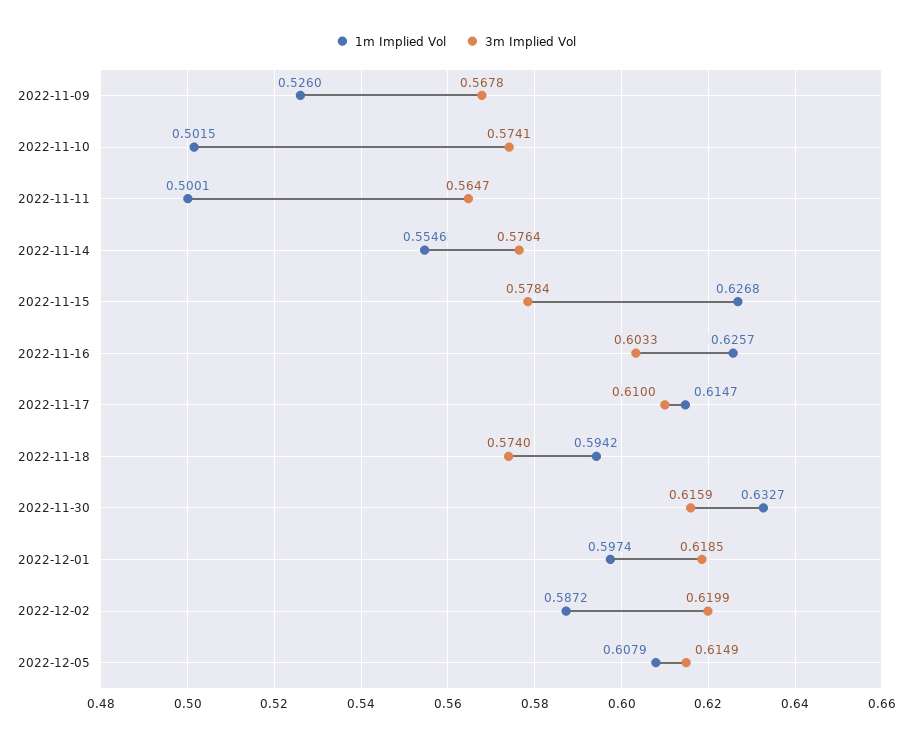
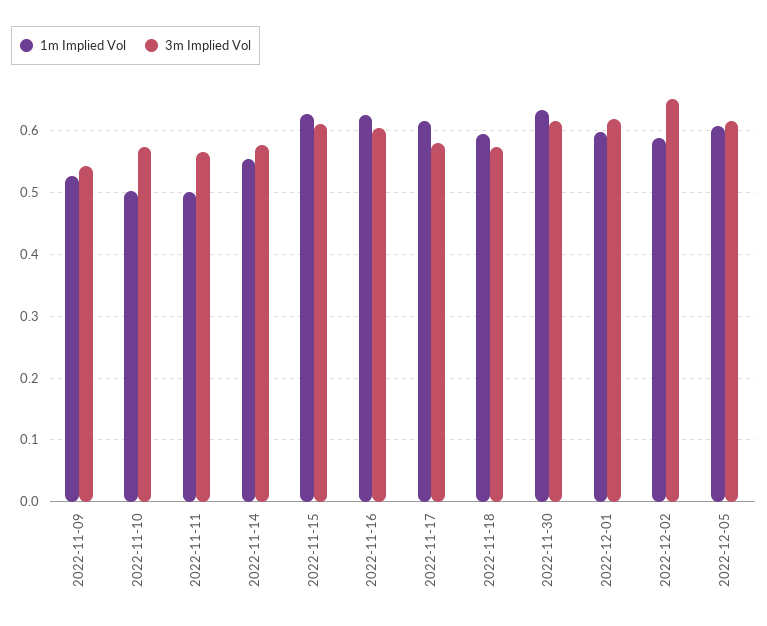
  {
    "1m Implied Vol": {
      "2022-11-09": 0.526,
      "2022-11-10": 0.5015,
      "2022-11-11": 0.5001,
      "2022-11-14": 0.5546,
      "2022-11-15": 0.6268,
      "2022-11-16": 0.6257,
      "2022-11-17": 0.6147,
      "2022-11-18": 0.5942,
      "2022-11-30": 0.6327,
      "2022-12-01": 0.5974,
      "2022-12-02": 0.5872,
      "2022-12-05": 0.6079
    },
    "3m Implied Vol": {
-     "2022-11-09": 0.5678,
+     "2022-11-09": 0.54,
      "2022-11-10": 0.5741,
      "2022-11-11": 0.5647,
      "2022-11-14": 0.5764,
-     "2022-11-15": 0.5784,
+     "2022-11-15": 0.61,
      "2022-11-16": 0.6033,
-     "2022-11-17": 0.61,
+     "2022-11-17": 0.58,
      "2022-11-18": 0.574,
      "2022-11-30": 0.6159,
      "2022-12-01": 0.6185,
-     "2022-12-02": 0.6199,
+     "2022-12-02": 0.65,
      "2022-12-05": 0.6149
    }
  }

